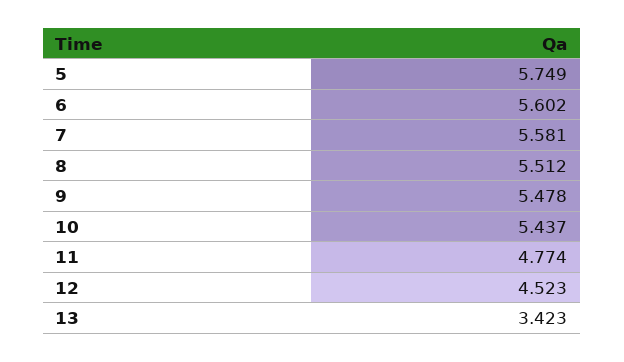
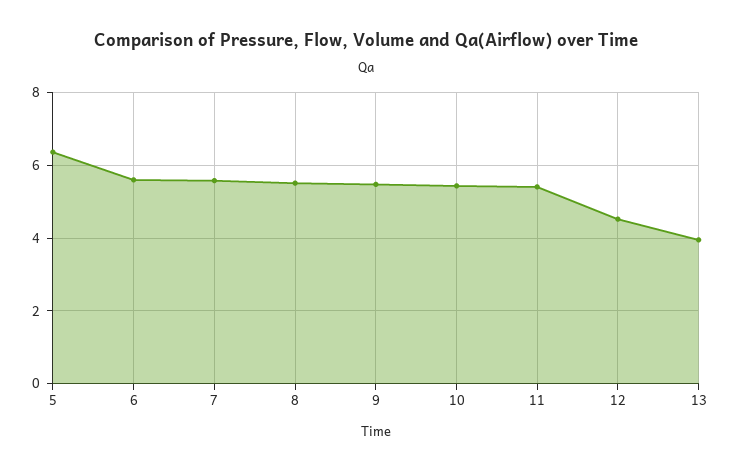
  {
-   "5": 5.749,
+   "5": 6.4,
    "6": 5.602,
    "7": 5.581,
    "8": 5.512,
    "9": 5.478,
    "10": 5.437,
-   "11": 4.774,
+   "11": 5.4,
    "12": 4.523,
-   "13": 3.423
+   "13": 4
  }

